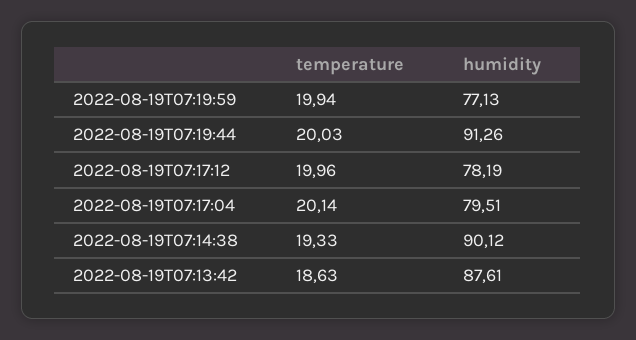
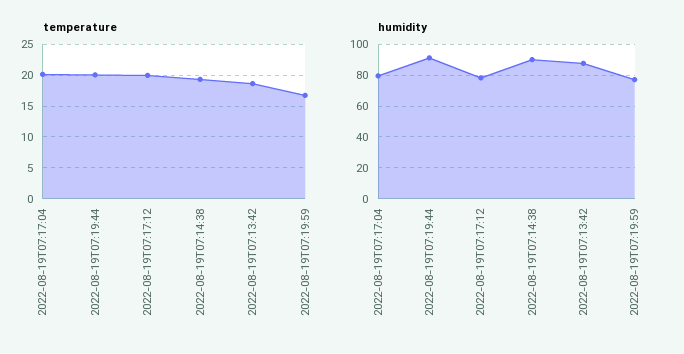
  {
    "temperature": {
-     "2022-08-19T07:19:59": 19.94,
+     "2022-08-19T07:19:59": 17,
      "2022-08-19T07:19:44": 20.03,
      "2022-08-19T07:17:12": 19.96,
      "2022-08-19T07:17:04": 20.14,
      "2022-08-19T07:14:38": 19.33,
      "2022-08-19T07:13:42": 18.63
    },
    "humidity": {
      "2022-08-19T07:19:59": 77.13,
      "2022-08-19T07:19:44": 91.26,
      "2022-08-19T07:17:12": 78.19,
      "2022-08-19T07:17:04": 79.51,
      "2022-08-19T07:14:38": 90.12,
      "2022-08-19T07:13:42": 87.61
    }
  }

